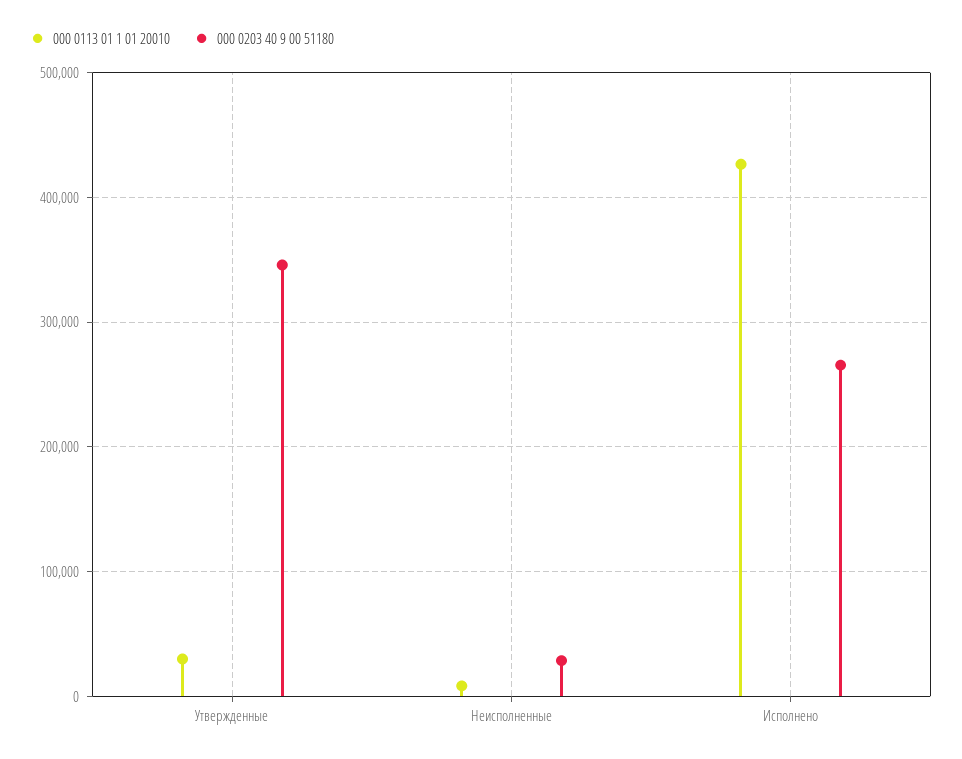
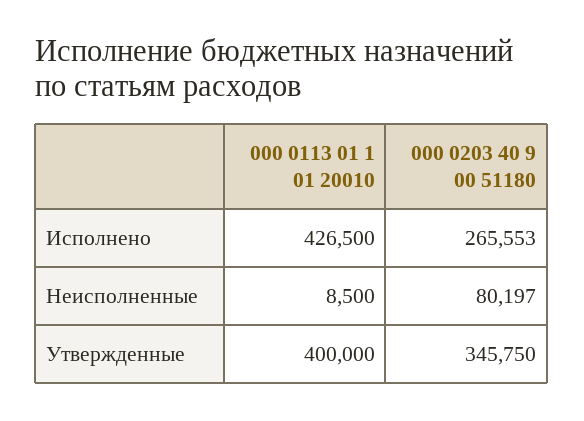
  {
    "000 0113 01 1 01 20010": {
-     "Утвержденные": 30000,
+     "Утвержденные": 400000,
      "Неисполненные": 8500,
      "Исполнено": 426500
    },
    "000 0203 40 9 00 51180": {
      "Утвержденные": 345750,
-     "Неисполненные": 30000,
+     "Неисполненные": 80197,
      "Исполнено": 265553
    }
  }

